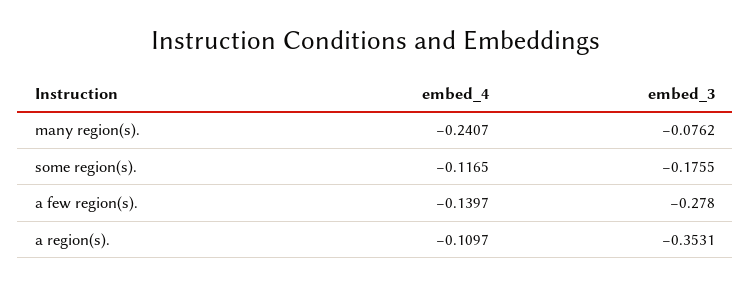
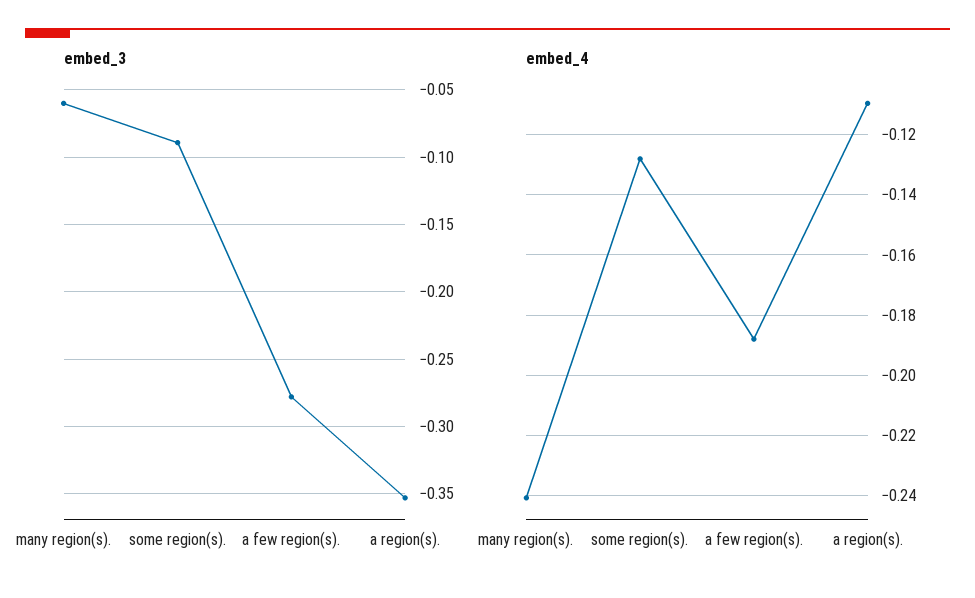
  {
    "embed_4": {
      "many region(s).": -0.2407,
-     "some region(s).": -0.1165,
+     "some region(s).": -0.128,
-     "a few region(s).": -0.1397,
+     "a few region(s).": -0.188,
      "a region(s).": -0.1097
    },
    "embed_3": {
-     "many region(s).": -0.0762,
+     "many region(s).": -0.06,
-     "some region(s).": -0.1755,
+     "some region(s).": -0.09,
      "a few region(s).": -0.278,
      "a region(s).": -0.3531
    }
  }

